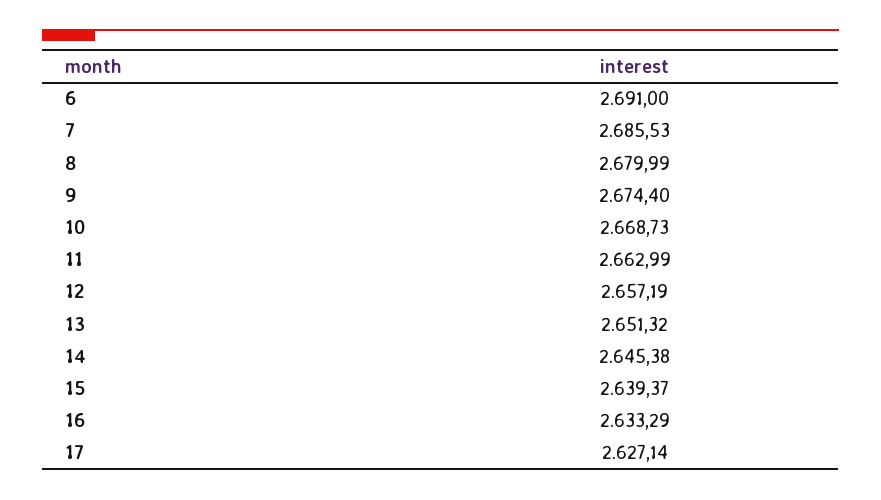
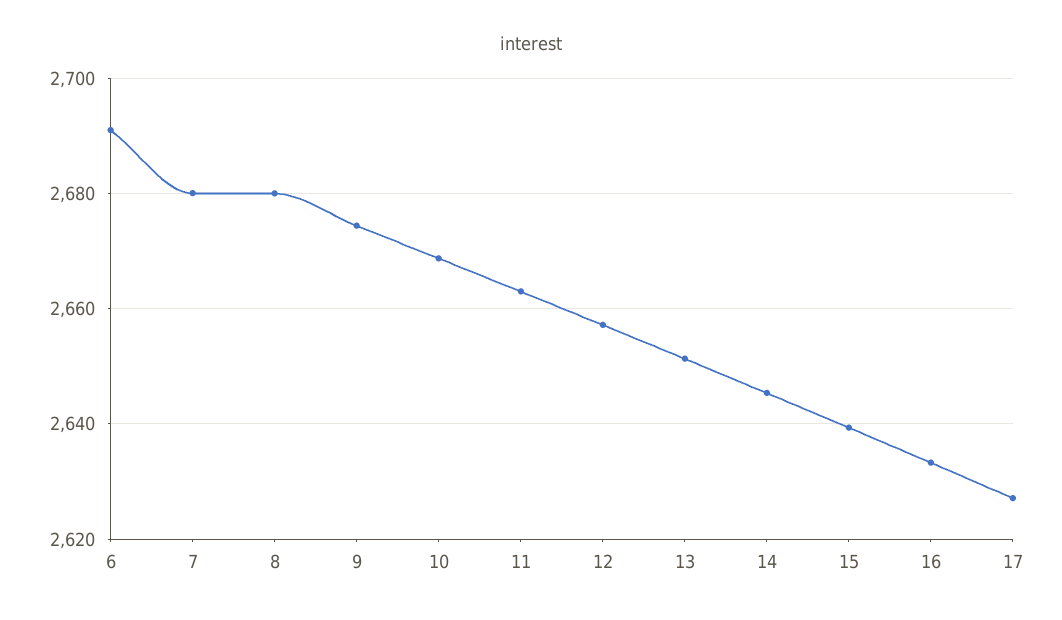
  {
    "6": 2691,
-   "7": 2685.53,
+   "7": 2680,
    "8": 2679.99,
    "9": 2674.4,
    "10": 2668.73,
    "11": 2662.99,
    "12": 2657.19,
    "13": 2651.32,
    "14": 2645.38,
    "15": 2639.37,
    "16": 2633.29,
    "17": 2627.14
  }

